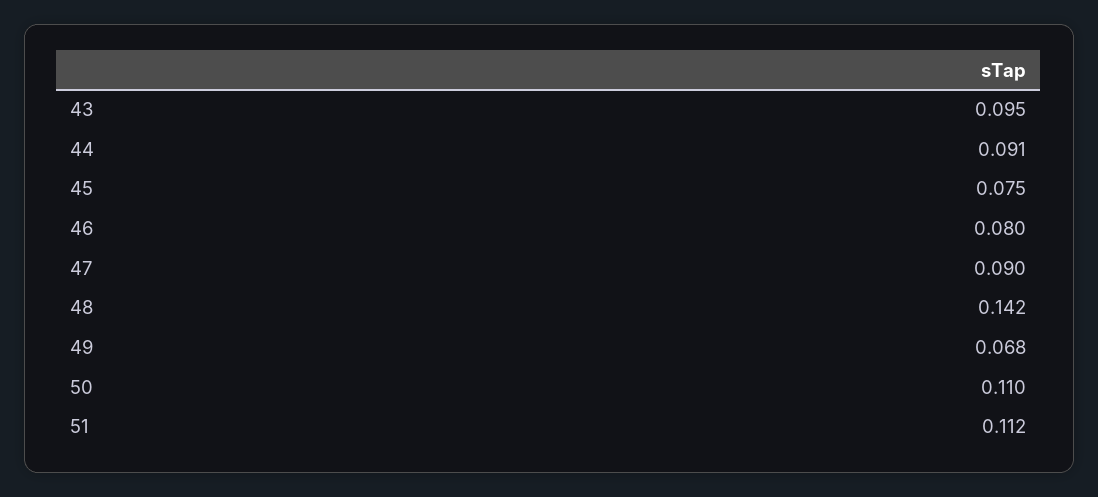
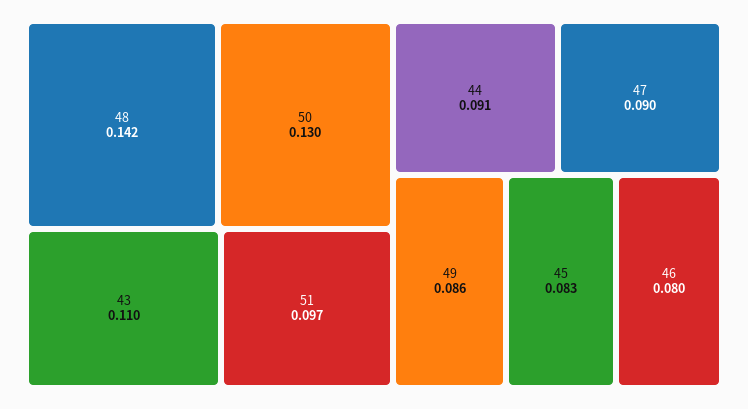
  {
-   "43": 0.095,
+   "43": 0.11,
    "44": 0.091,
-   "45": 0.075,
+   "45": 0.083,
    "46": 0.08,
    "47": 0.09,
    "48": 0.142,
-   "49": 0.068,
+   "49": 0.086,
-   "50": 0.11,
+   "50": 0.13,
-   "51": 0.112
+   "51": 0.097
  }

